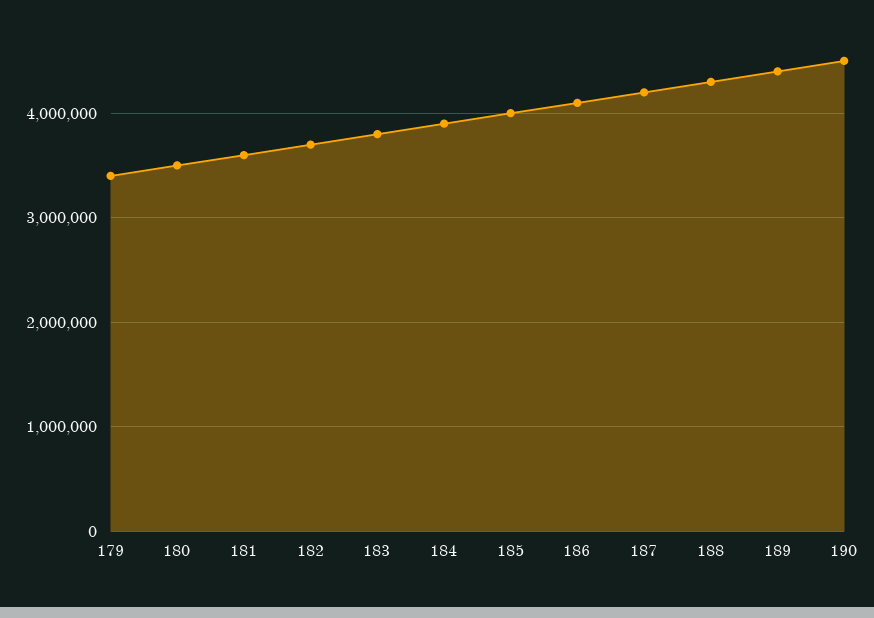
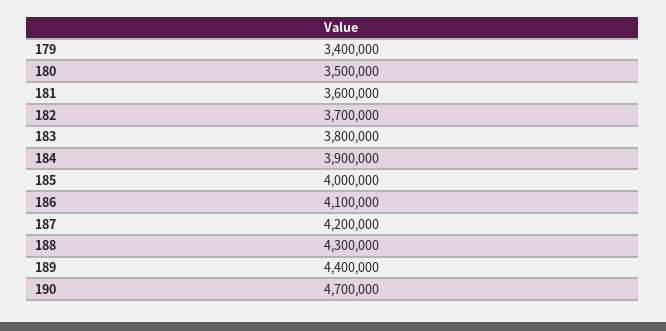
  {
    "179": 3400000,
    "180": 3500000,
    "181": 3600000,
    "182": 3700000,
    "183": 3800000,
    "184": 3900000,
    "185": 4000000,
    "186": 4100000,
    "187": 4200000,
    "188": 4300000,
    "189": 4400000,
-   "190": 4500000
+   "190": 4700000
  }

